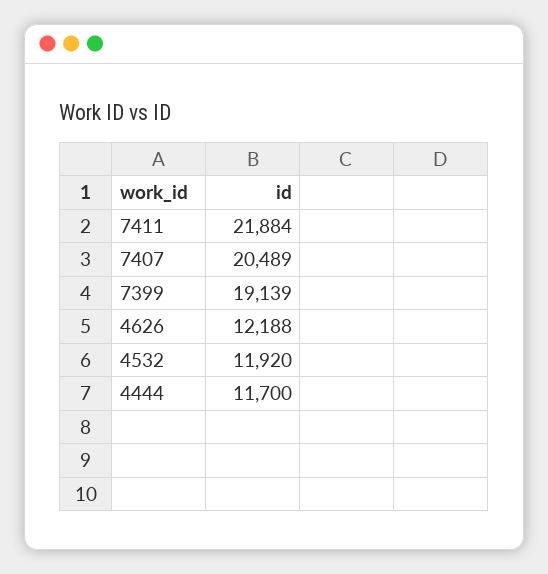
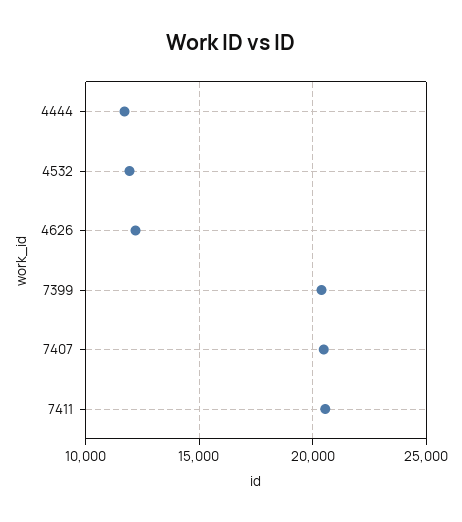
  {
-   "7411": 21884,
+   "7411": 20500,
    "7407": 20489,
-   "7399": 19139,
+   "7399": 20500,
    "4626": 12188,
    "4532": 11920,
    "4444": 11700
  }

